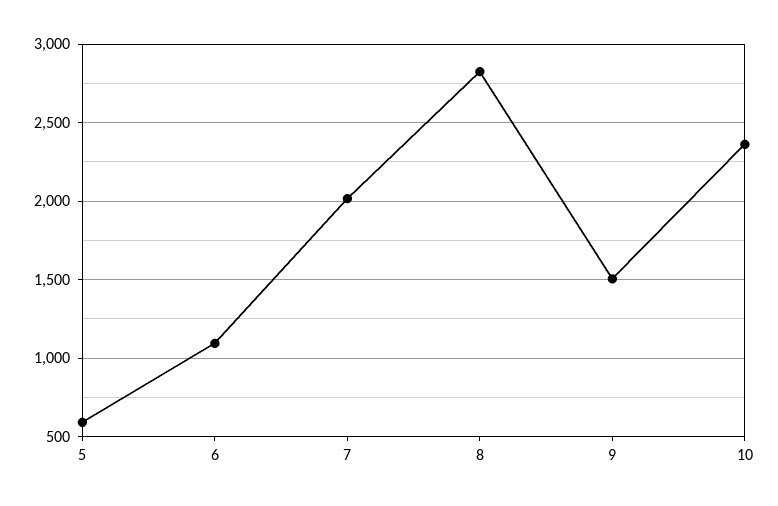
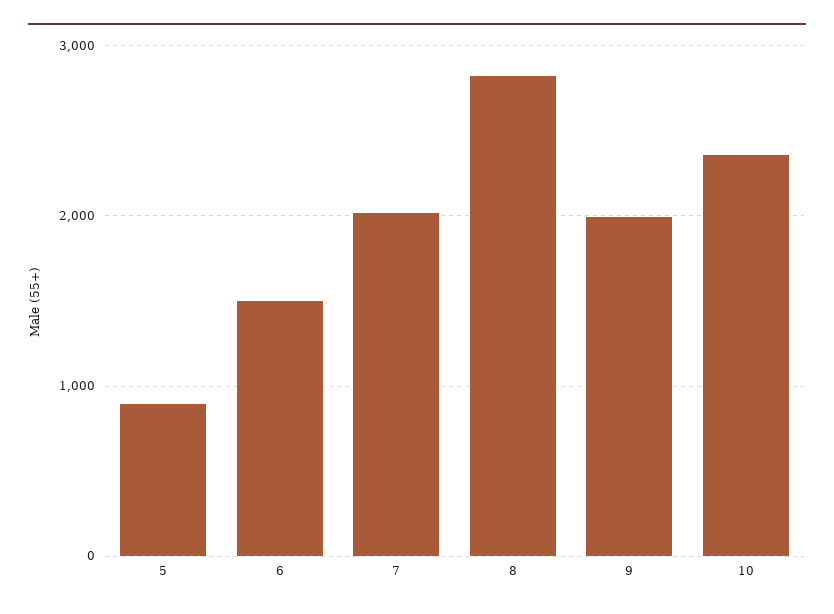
  {
-   "5": 600,
+   "5": 900,
-   "6": 1100,
+   "6": 1500,
    "7": 2000,
    "8": 2800,
-   "9": 1500,
+   "9": 2000,
    "10": 2350
  }

